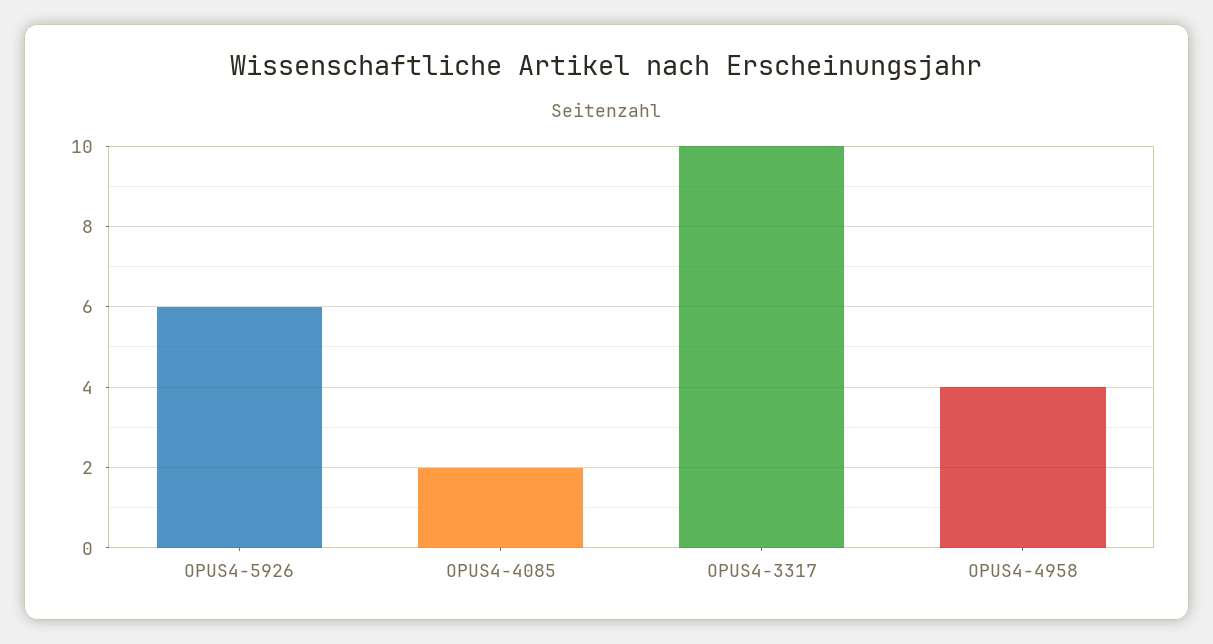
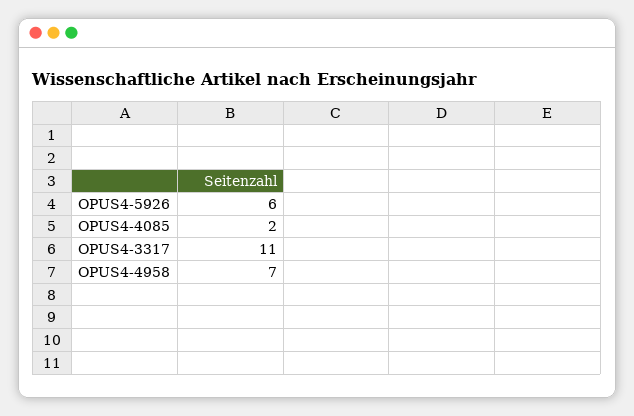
  {
    "OPUS4-5926": 6,
    "OPUS4-4085": 2,
-   "OPUS4-3317": 10,
+   "OPUS4-3317": 11,
-   "OPUS4-4958": 4
+   "OPUS4-4958": 7
  }

